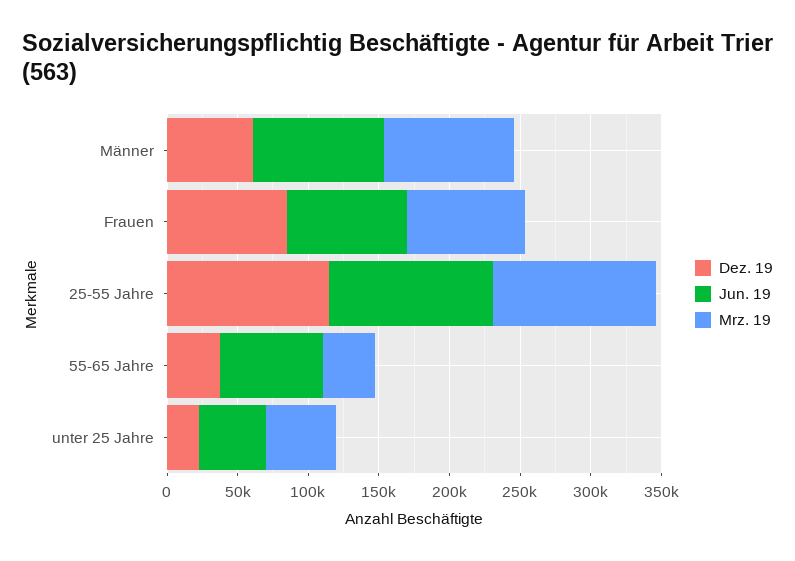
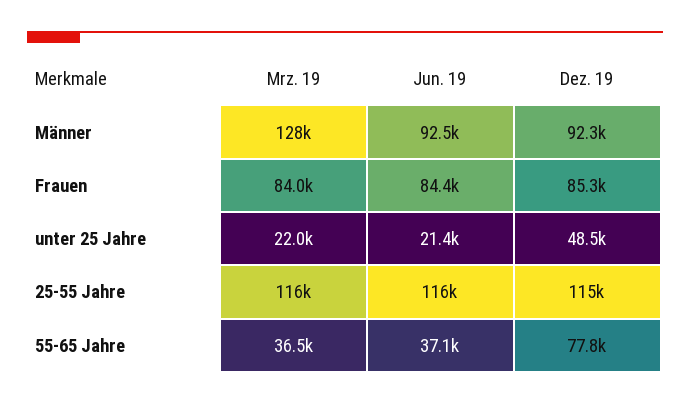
  {
    "Dez. 19": {
-     "Männer": 60000,
+     "Männer": 92300,
      "Frauen": 85300,
      "25-55 Jahre": 115000,
-     "55-65 Jahre": 40000,
+     "55-65 Jahre": 77800,
-     "unter 25 Jahre": 20000
+     "unter 25 Jahre": 48500
    },
    "Jun. 19": {
      "Männer": 92500,
      "Frauen": 84400,
      "25-55 Jahre": 116000,
-     "55-65 Jahre": 70000,
+     "55-65 Jahre": 37100,
-     "unter 25 Jahre": 50000
+     "unter 25 Jahre": 21400
    },
    "Mrz. 19": {
-     "Männer": 90000,
+     "Männer": 128000,
      "Frauen": 84000,
      "25-55 Jahre": 116000,
      "55-65 Jahre": 36500,
-     "unter 25 Jahre": 50000
+     "unter 25 Jahre": 22000
    }
  }

